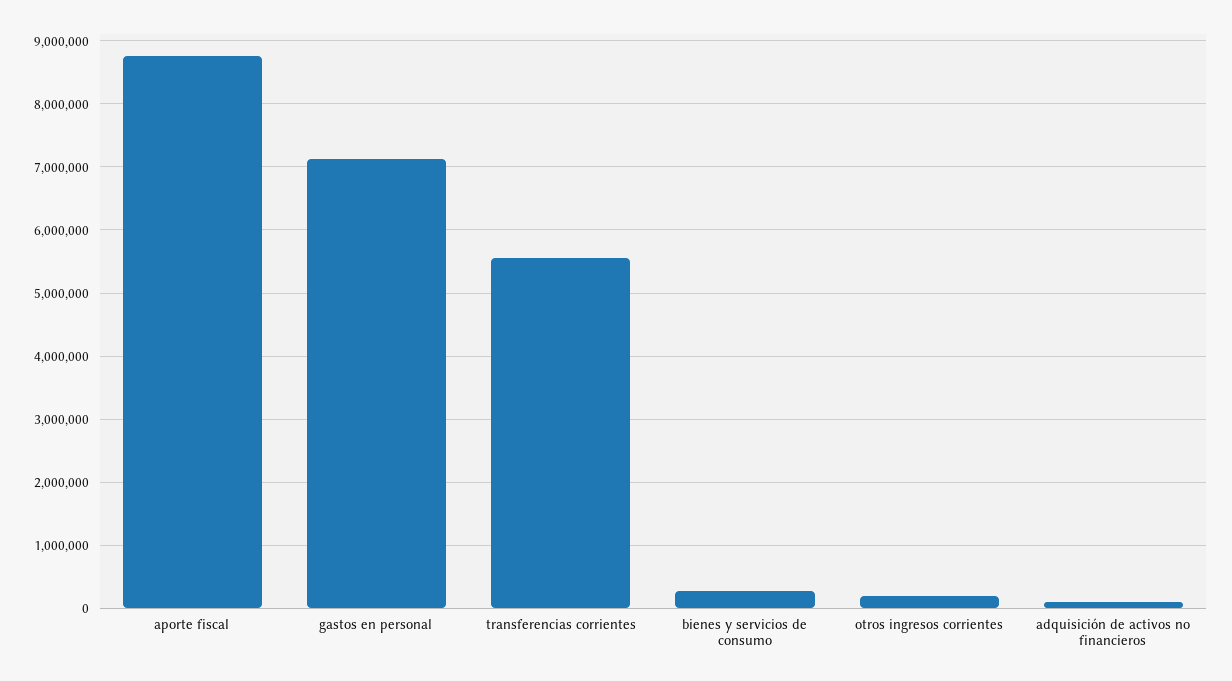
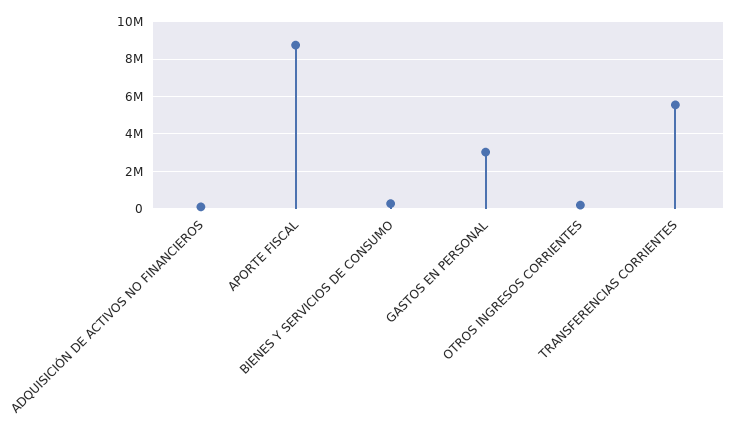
  {
    "aporte fiscal": 8800000,
-   "gastos en personal": 7100000,
+   "gastos en personal": 3000000,
    "transferencias corrientes": 5600000,
    "bienes y servicios de consumo": 300000,
    "otros ingresos corrientes": 200000,
    "adquisición de activos no financieros": 100000
  }

